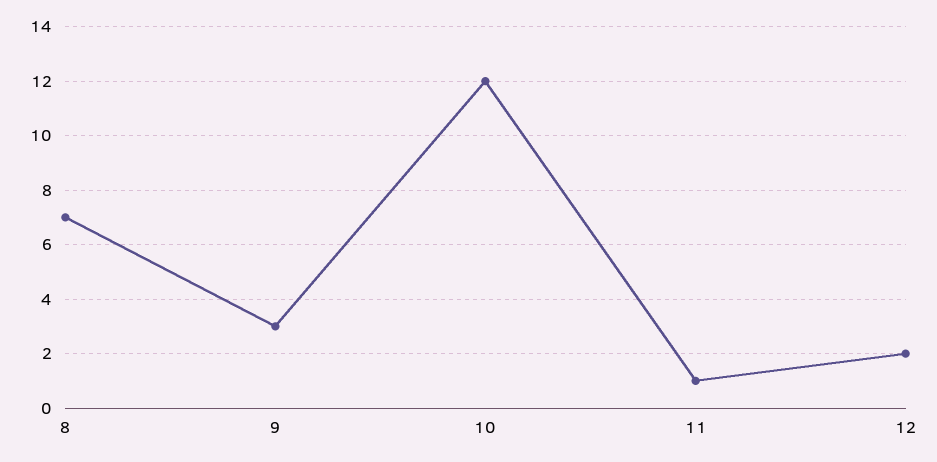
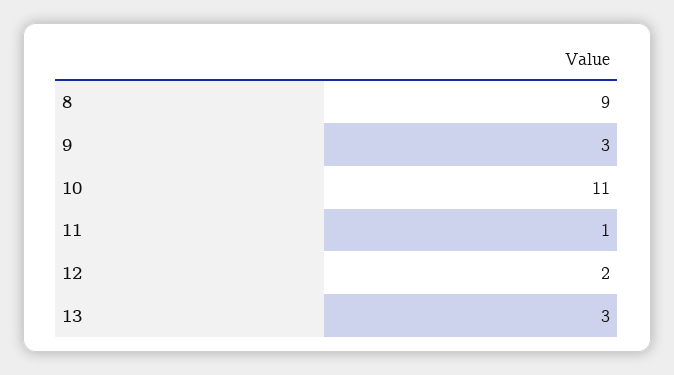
  {
-   "8": 7,
+   "8": 9,
    "9": 3,
-   "10": 12,
+   "10": 11,
    "11": 1,
-   "12": 2
+   "12": 2,
+   "13": 3
  }

